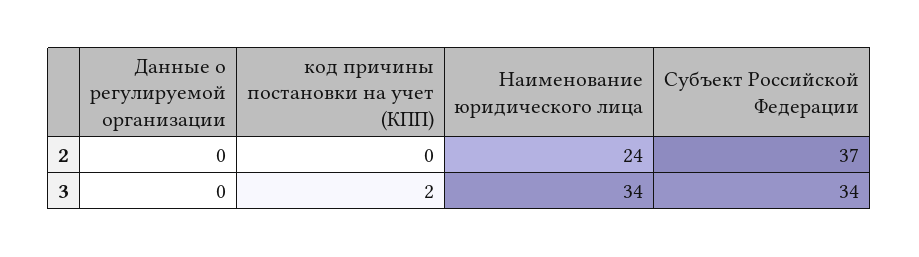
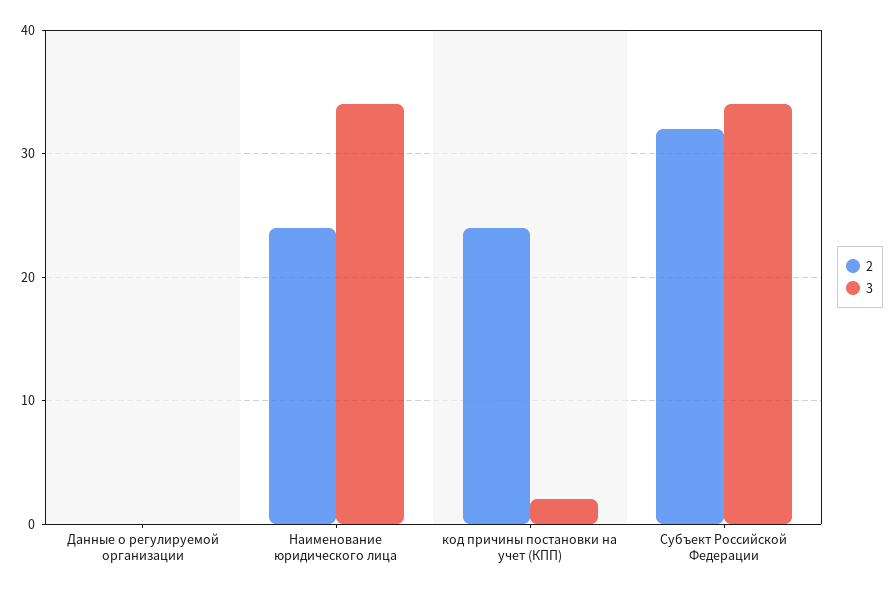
  {
    "2": {
      "Данные о регулируемой организации": 0,
-     "код причины постановки на учет (КПП)": 0,
+     "код причины постановки на учет (КПП)": 24,
      "Наименование юридического лица": 24,
-     "Субъект Российской Федерации": 37
+     "Субъект Российской Федерации": 32
    },
    "3": {
      "Данные о регулируемой организации": 0,
      "код причины постановки на учет (КПП)": 2,
      "Наименование юридического лица": 34,
      "Субъект Российской Федерации": 34
    }
  }

